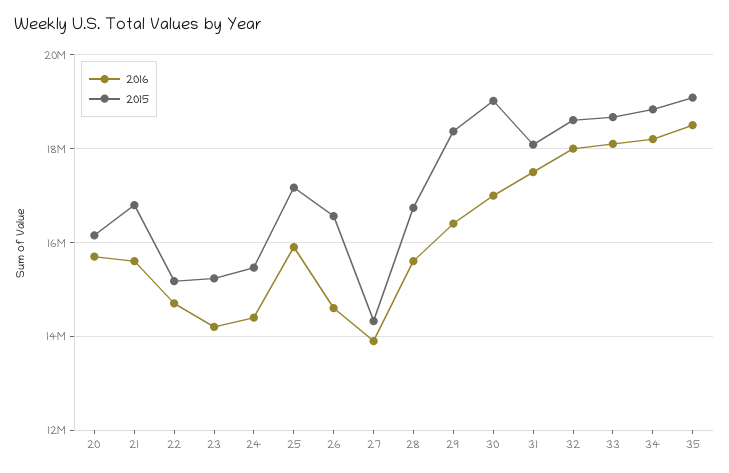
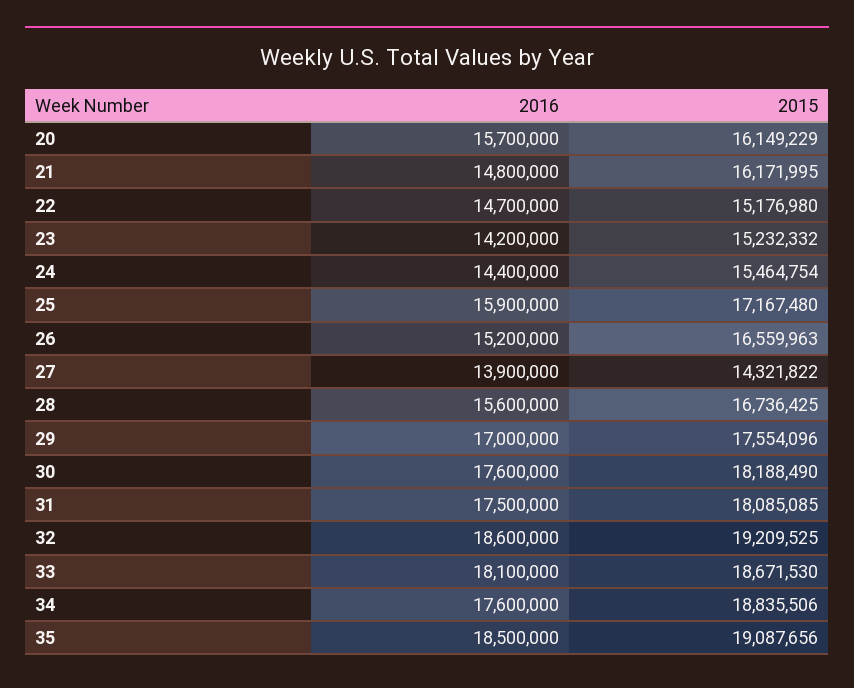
  {
    "2016": {
      "20": 15700000,
-     "21": 15600000,
+     "21": 14800000,
      "22": 14700000,
      "23": 14200000,
      "24": 14400000,
      "25": 15900000,
-     "26": 14600000,
+     "26": 15200000,
      "27": 13900000,
      "28": 15600000,
-     "29": 16400000,
+     "29": 17000000,
-     "30": 17000000,
+     "30": 17600000,
      "31": 17500000,
-     "32": 18000000,
+     "32": 18600000,
      "33": 18100000,
-     "34": 18200000,
+     "34": 17600000,
      "35": 18500000
    },
    "2015": {
      "20": 16149229,
-     "21": 16800000,
+     "21": 16171995,
      "22": 15176980,
      "23": 15232332,
      "24": 15464754,
      "25": 17167480,
      "26": 16559963,
      "27": 14321822,
      "28": 16736425,
-     "29": 18400000,
+     "29": 17554096,
-     "30": 19000000,
+     "30": 18188490,
      "31": 18085085,
-     "32": 18600000,
+     "32": 19209525,
      "33": 18671530,
      "34": 18835506,
      "35": 19087656
    }
  }

